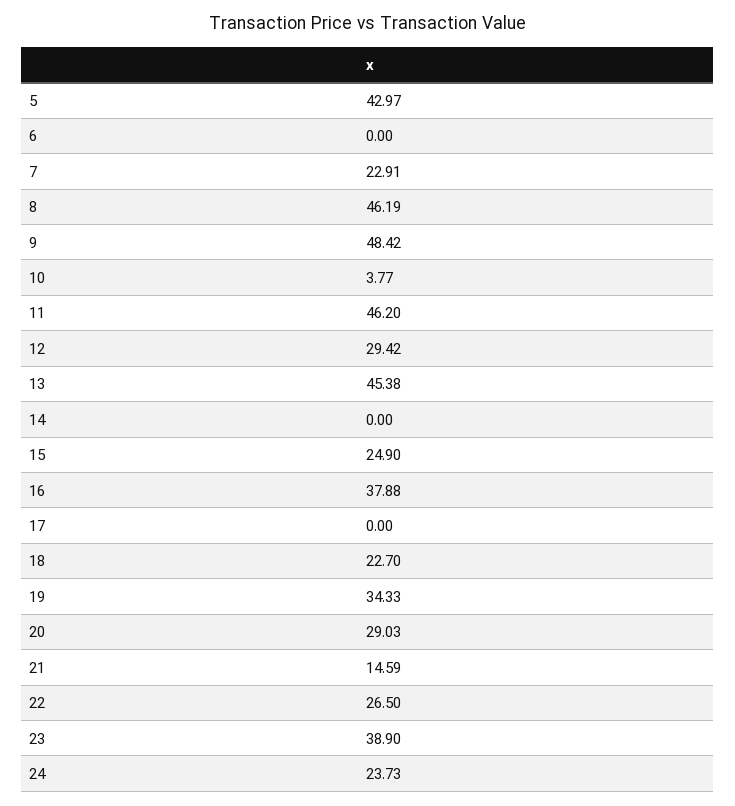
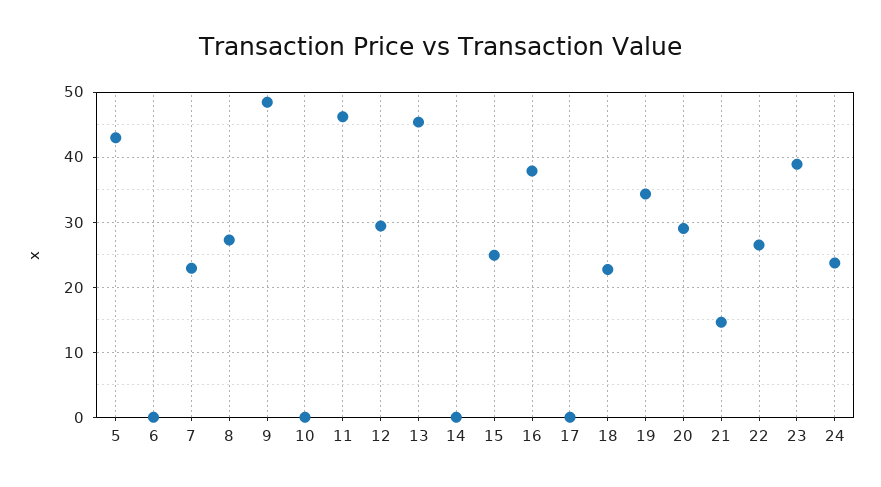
  {
    "5": 42.97,
    "6": 0,
    "7": 22.91,
-   "8": 46.19,
+   "8": 27,
    "9": 48.42,
-   "10": 3.77,
+   "10": 0,
    "11": 46.2,
    "12": 29.42,
    "13": 45.38,
    "14": 0,
    "15": 24.9,
    "16": 37.88,
    "17": 0,
    "18": 22.7,
    "19": 34.33,
    "20": 29.03,
    "21": 14.59,
    "22": 26.5,
    "23": 38.9,
    "24": 23.73
  }

